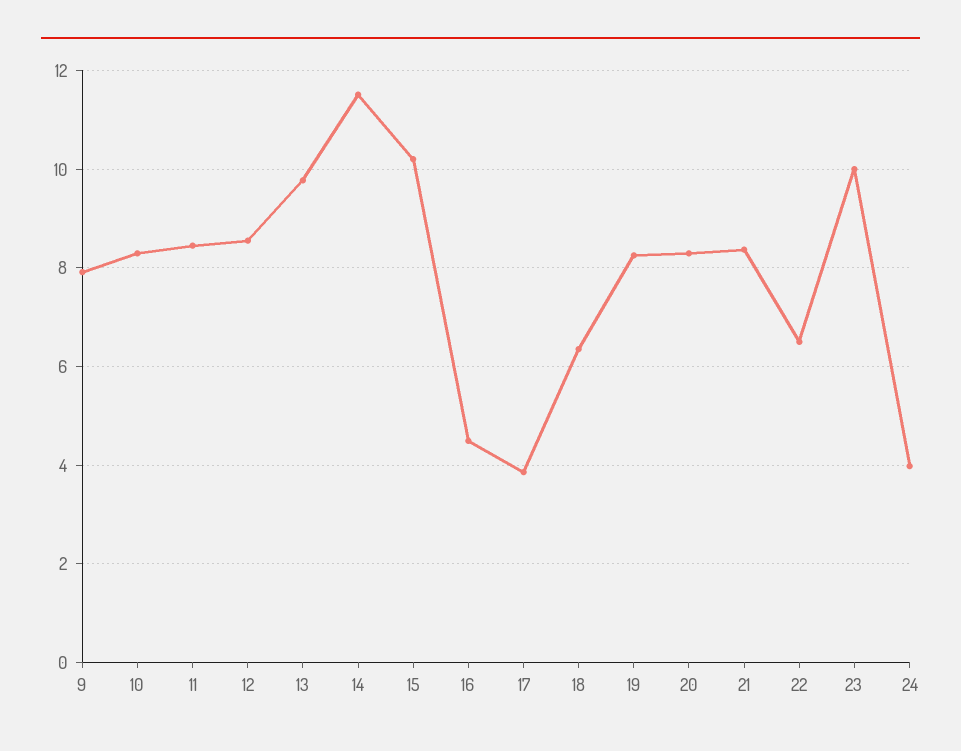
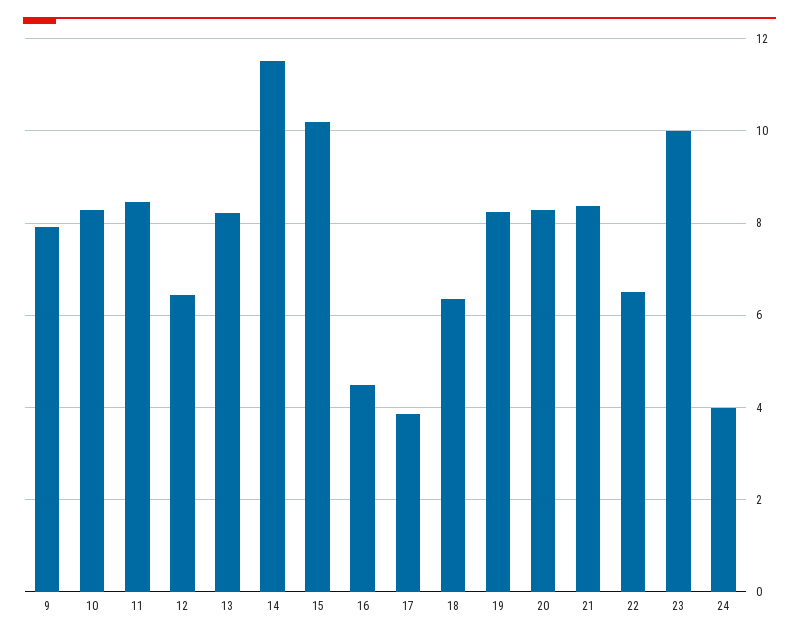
  {
    "9": 8,
    "10": 8.2,
    "11": 8.4,
-   "12": 8.6,
+   "12": 6.4,
-   "13": 9.8,
+   "13": 8.2,
    "14": 11.6,
    "15": 10.2,
    "16": 4.4,
    "17": 3.8,
    "18": 6.4,
    "19": 8.2,
    "20": 8.2,
    "21": 8.4,
    "22": 6.6,
    "23": 10,
    "24": 4
  }

